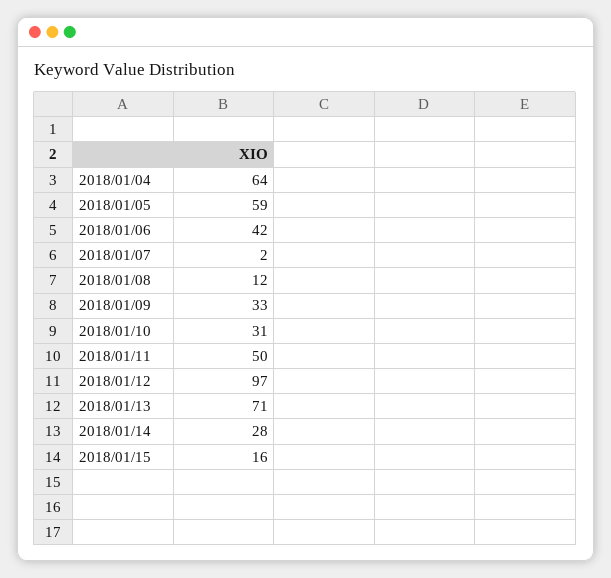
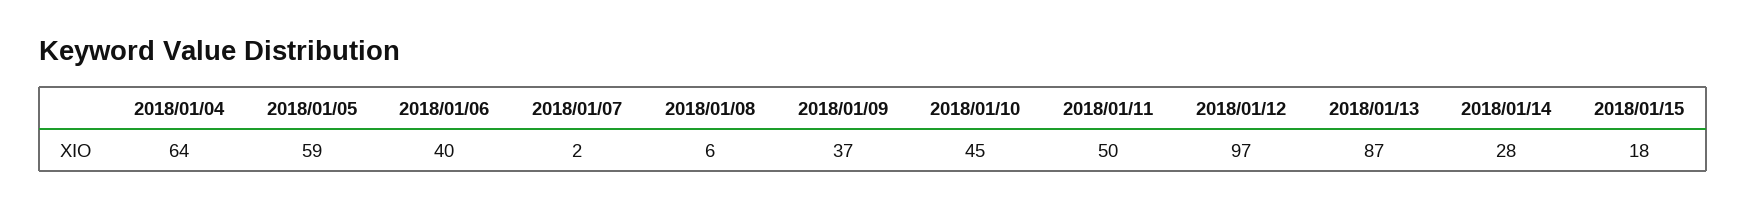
  {
    "2018/01/04": 64,
    "2018/01/05": 59,
-   "2018/01/06": 42,
+   "2018/01/06": 40,
    "2018/01/07": 2,
-   "2018/01/08": 12,
+   "2018/01/08": 6,
-   "2018/01/09": 33,
+   "2018/01/09": 37,
-   "2018/01/10": 31,
+   "2018/01/10": 45,
    "2018/01/11": 50,
    "2018/01/12": 97,
-   "2018/01/13": 71,
+   "2018/01/13": 87,
    "2018/01/14": 28,
-   "2018/01/15": 16
+   "2018/01/15": 18
  }

